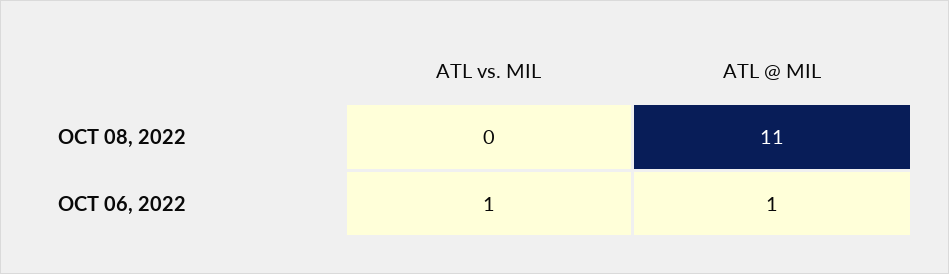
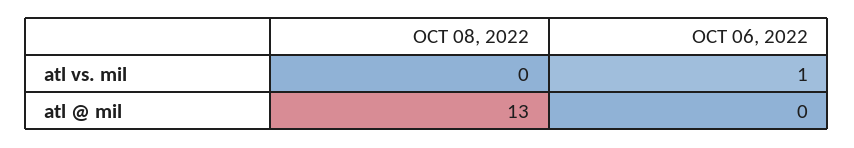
  {
    "ATL vs. MIL": {
      "OCT 08, 2022": 0,
      "OCT 06, 2022": 1
    },
    "ATL @ MIL": {
-     "OCT 08, 2022": 11,
+     "OCT 08, 2022": 13,
-     "OCT 06, 2022": 1
+     "OCT 06, 2022": 0
    }
  }

